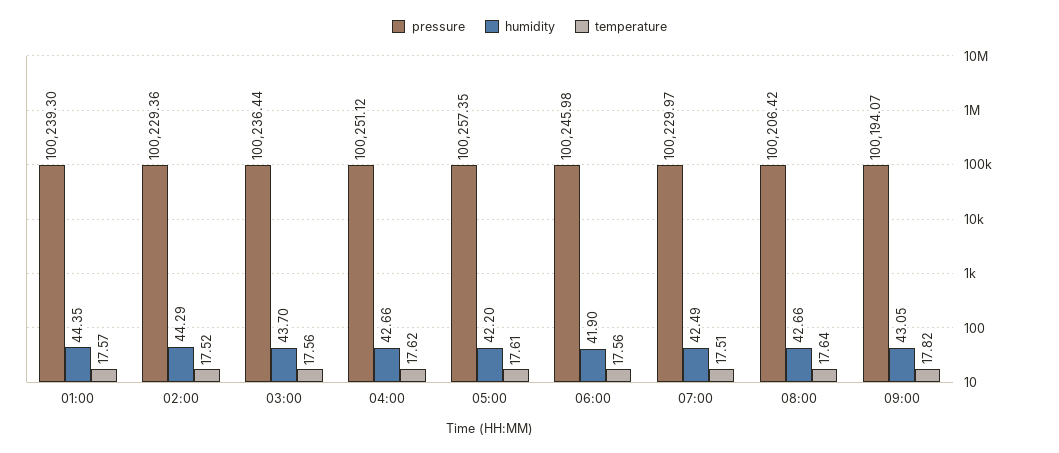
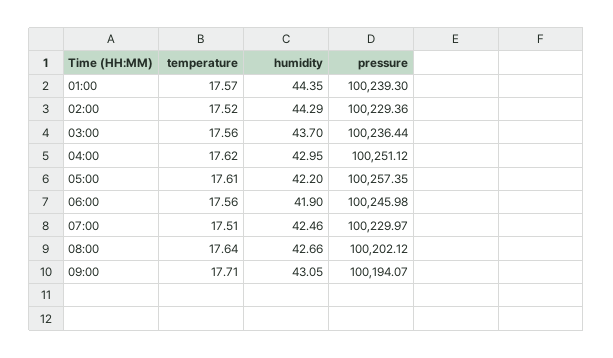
  {
    "pressure": {
      "01:00": 100239.3,
      "02:00": 100229.36,
      "03:00": 100236.44,
      "04:00": 100251.12,
      "05:00": 100257.35,
      "06:00": 100245.98,
      "07:00": 100229.97,
-     "08:00": 100206.42,
+     "08:00": 100202.12,
      "09:00": 100194.07
    },
    "humidity": {
      "01:00": 44.35,
      "02:00": 44.29,
      "03:00": 43.7,
-     "04:00": 42.66,
+     "04:00": 42.95,
      "05:00": 42.2,
      "06:00": 41.9,
-     "07:00": 42.49,
+     "07:00": 42.46,
      "08:00": 42.66,
      "09:00": 43.05
    },
    "temperature": {
      "01:00": 17.57,
      "02:00": 17.52,
      "03:00": 17.56,
      "04:00": 17.62,
      "05:00": 17.61,
      "06:00": 17.56,
      "07:00": 17.51,
      "08:00": 17.64,
-     "09:00": 17.82
+     "09:00": 17.71
    }
  }

